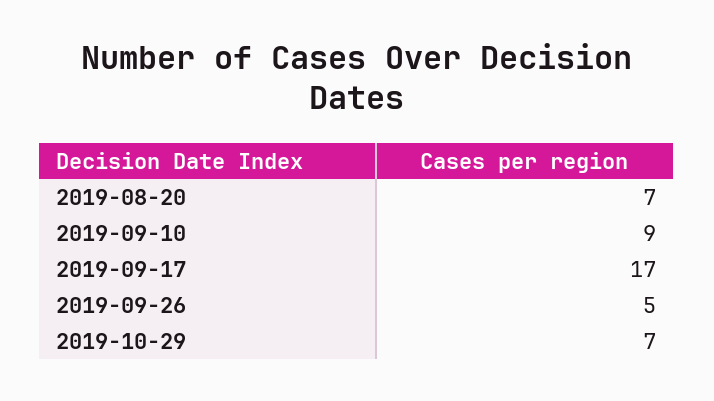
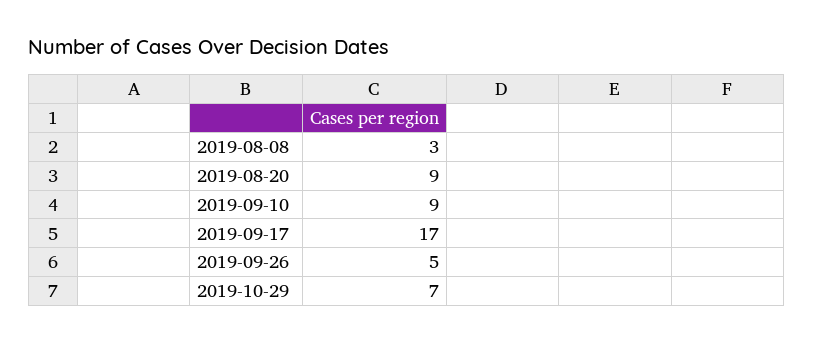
  {
-   "2019-08-20": 7,
+   "2019-08-20": 9,
    "2019-09-10": 9,
    "2019-09-17": 17,
    "2019-09-26": 5,
-   "2019-10-29": 7
+   "2019-10-29": 7,
+   "2019-08-08": 3
  }

